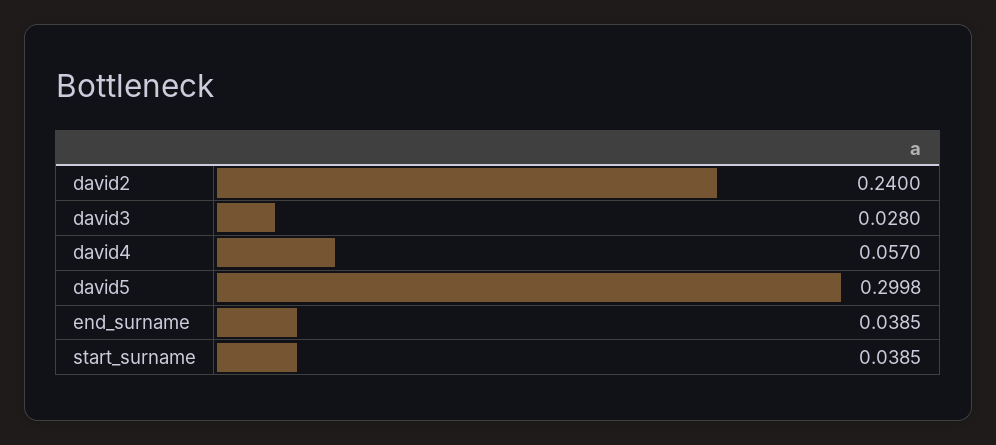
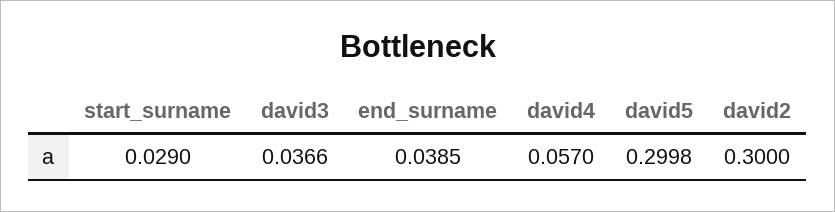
  {
-   "david2": 0.24,
+   "david2": 0.3,
-   "david3": 0.028,
+   "david3": 0.0366,
    "david4": 0.057,
    "david5": 0.2998,
    "end_surname": 0.0385,
-   "start_surname": 0.0385
+   "start_surname": 0.029
  }

